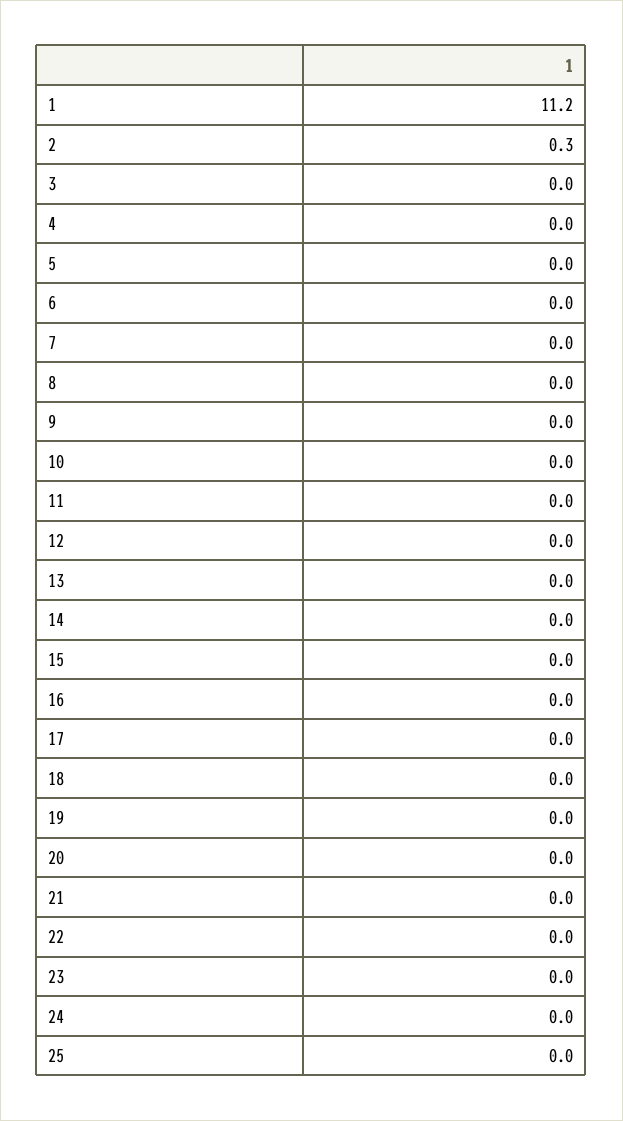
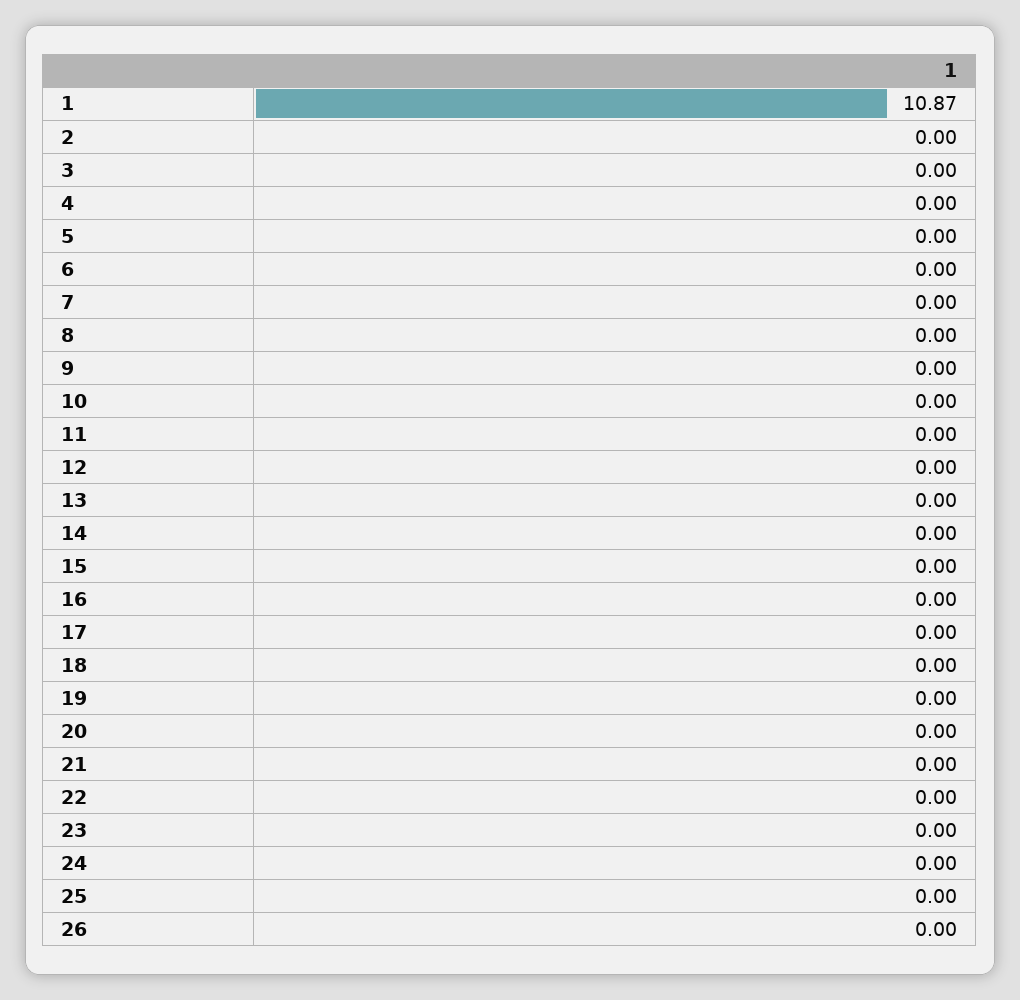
  {
-   "1": 11.2,
+   "1": 10.87,
-   "2": 0.3,
+   "2": 0,
    "3": 0,
    "4": 0,
    "5": 0,
    "6": 0,
    "7": 0,
    "8": 0,
    "9": 0,
    "10": 0,
    "11": 0,
    "12": 0,
    "13": 0,
    "14": 0,
    "15": 0,
    "16": 0,
    "17": 0,
    "18": 0,
    "19": 0,
    "20": 0,
    "21": 0,
    "22": 0,
    "23": 0,
    "24": 0,
-   "25": 0
+   "25": 0,
+   "26": 0
  }

